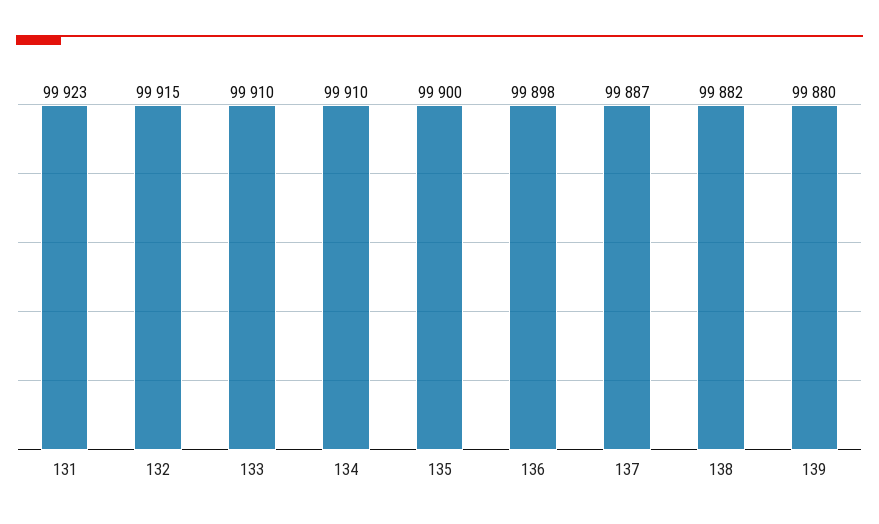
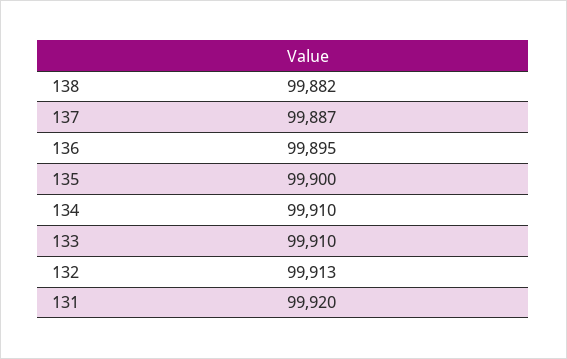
  {
-   "131": 99923,
+   "131": 99920,
-   "132": 99915,
+   "132": 99913,
    "133": 99910,
    "134": 99910,
    "135": 99900,
-   "136": 99898,
+   "136": 99895,
    "137": 99887,
-   "138": 99882,
+   "138": 99882
-   "139": 99880
  }

